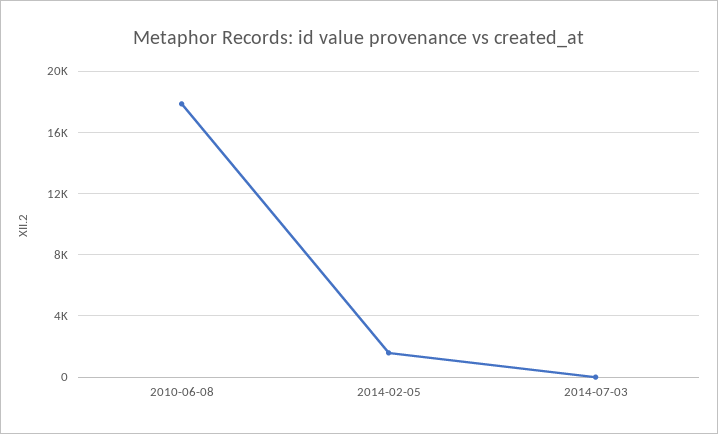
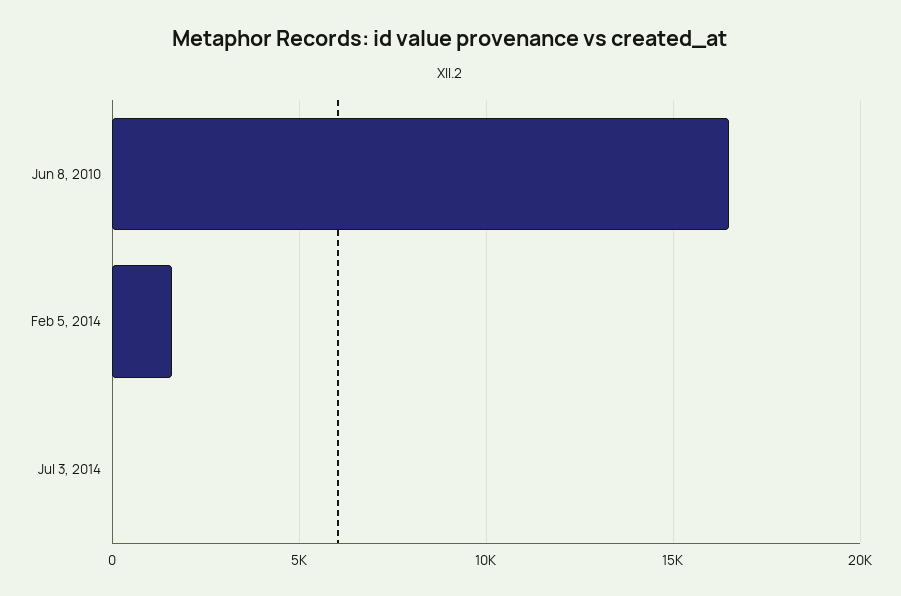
  {
-   "2010-06-08": 18000,
+   "2010-06-08": 16500,
    "2014-02-05": 1500,
    "2014-07-03": 0
  }

